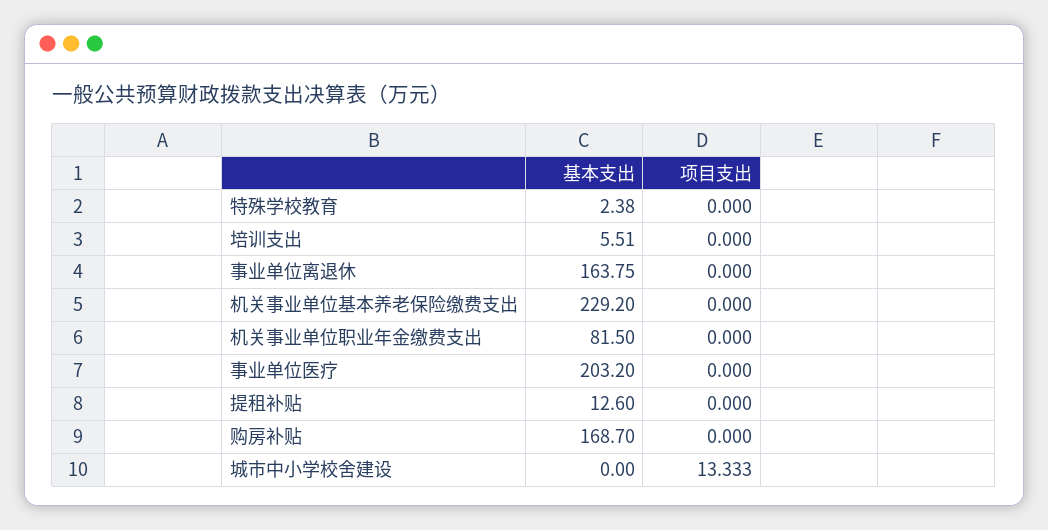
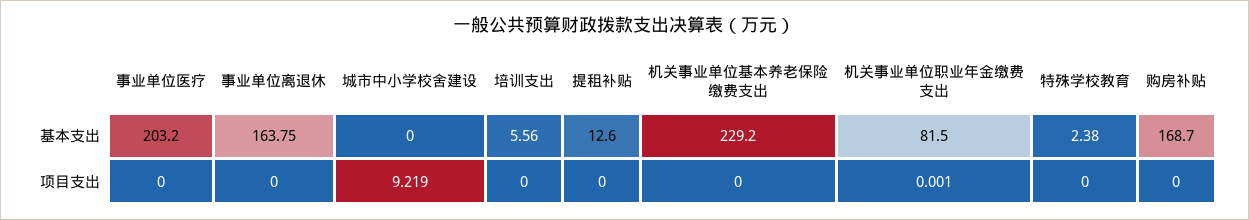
  {
    "基本支出": {
      "特殊学校教育": 2.38,
-     "培训支出": 5.51,
+     "培训支出": 5.56,
      "事业单位离退休": 163.75,
      "机关事业单位基本养老保险缴费支出": 229.2,
      "机关事业单位职业年金缴费支出": 81.5,
      "事业单位医疗": 203.2,
      "提租补贴": 12.6,
      "购房补贴": 168.7,
      "城市中小学校舍建设": 0
    },
    "项目支出": {
      "特殊学校教育": 0,
      "培训支出": 0,
      "事业单位离退休": 0,
      "机关事业单位基本养老保险缴费支出": 0,
-     "机关事业单位职业年金缴费支出": 0,
+     "机关事业单位职业年金缴费支出": 0.001,
      "事业单位医疗": 0,
      "提租补贴": 0,
      "购房补贴": 0,
-     "城市中小学校舍建设": 13.333
+     "城市中小学校舍建设": 9.219
    }
  }

